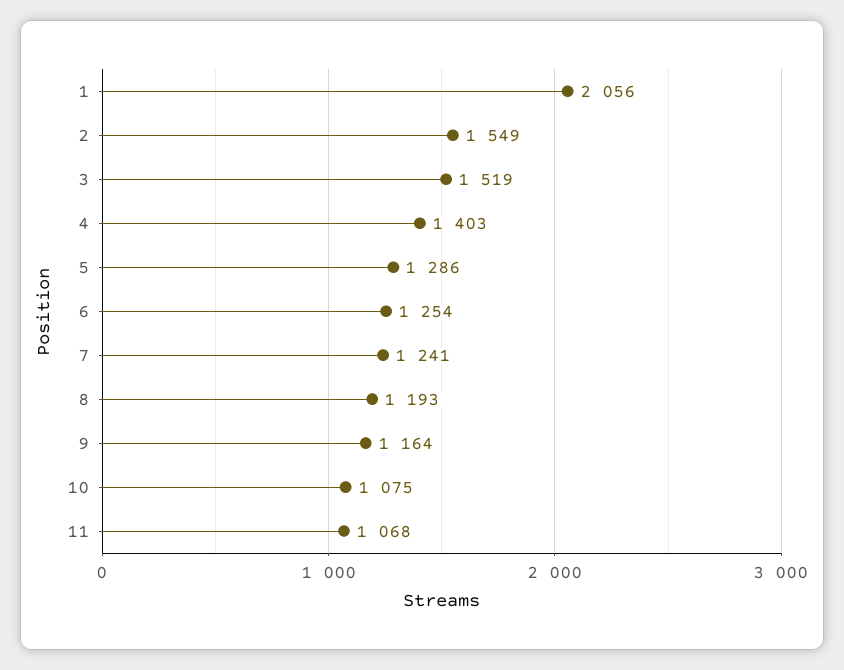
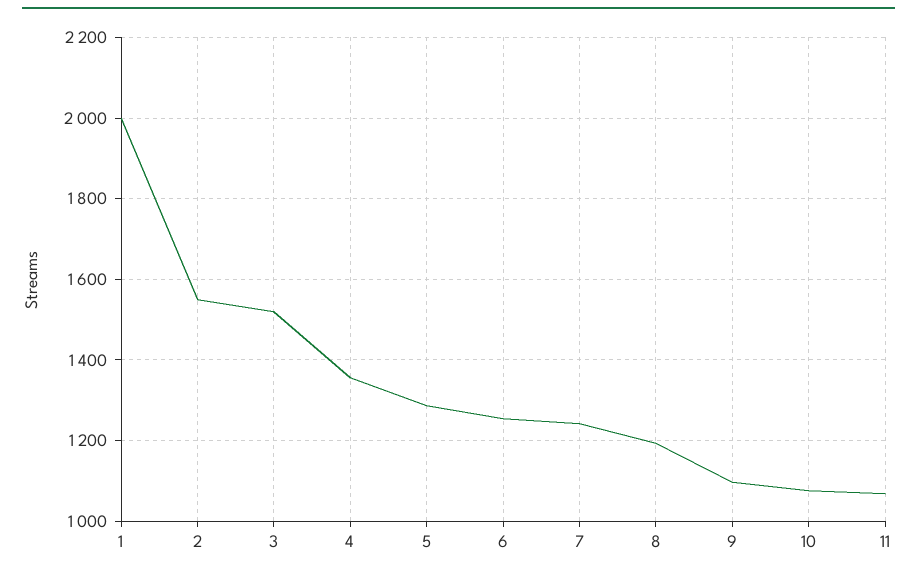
  {
-   "1": 2056,
+   "1": 2000,
    "2": 1549,
    "3": 1519,
-   "4": 1403,
+   "4": 1360,
    "5": 1286,
    "6": 1254,
    "7": 1241,
    "8": 1193,
-   "9": 1164,
+   "9": 1100,
    "10": 1075,
    "11": 1068
  }

